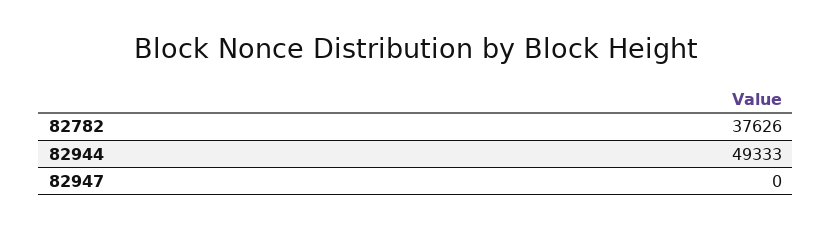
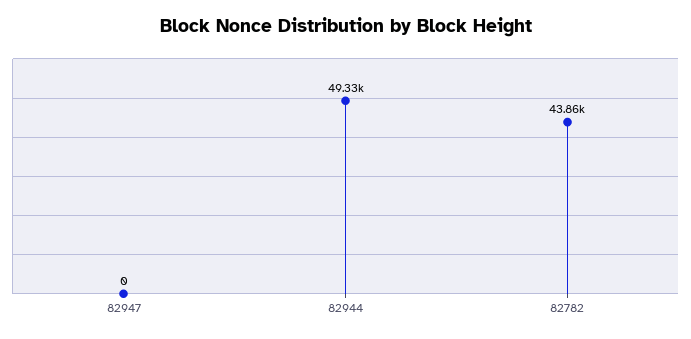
  {
-   "82782": 37626,
+   "82782": 43860,
    "82944": 49333,
    "82947": 0
  }

